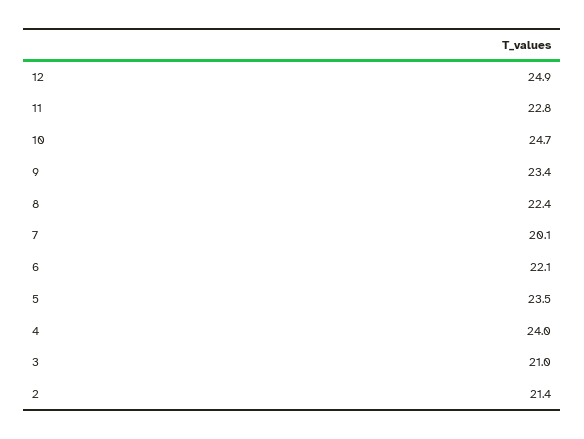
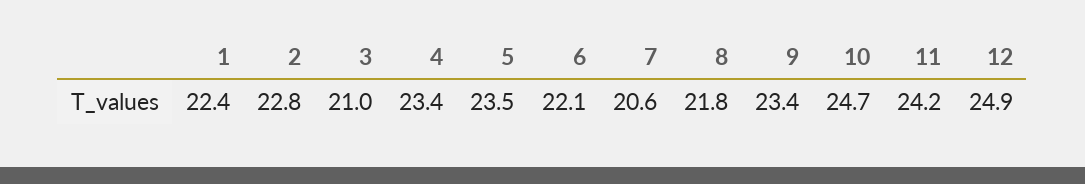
  {
    "12": 24.9,
-   "11": 22.8,
+   "11": 24.2,
    "10": 24.7,
    "9": 23.4,
-   "8": 22.4,
+   "8": 21.8,
-   "7": 20.1,
+   "7": 20.6,
    "6": 22.1,
    "5": 23.5,
-   "4": 24,
+   "4": 23.4,
    "3": 21,
-   "2": 21.4
+   "2": 22.8,
+   "1": 22.4
  }

